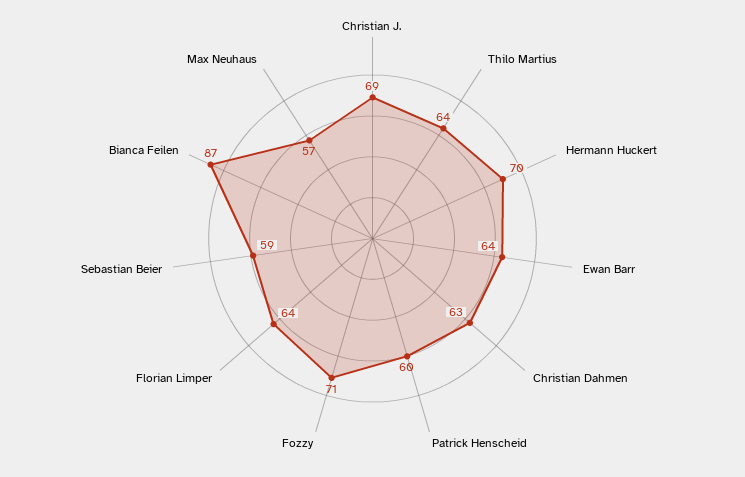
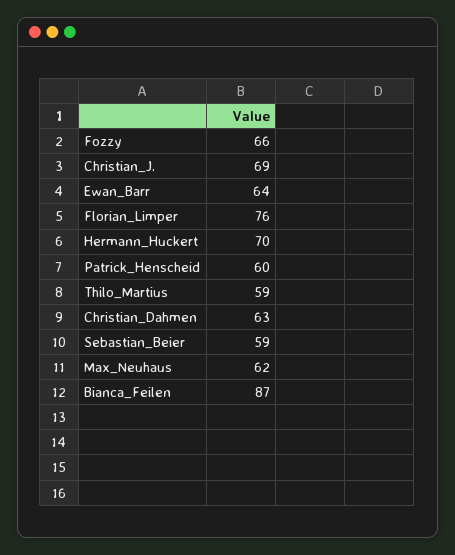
  {
    "Christian J.": 69,
-   "Thilo Martius": 64,
+   "Thilo Martius": 59,
    "Hermann Huckert": 70,
    "Ewan Barr": 64,
    "Christian Dahmen": 63,
    "Patrick Henscheid": 60,
-   "Fozzy": 71,
+   "Fozzy": 66,
-   "Florian Limper": 64,
+   "Florian Limper": 76,
    "Sebastian Beier": 59,
    "Bianca Feilen": 87,
-   "Max Neuhaus": 57
+   "Max Neuhaus": 62
  }

